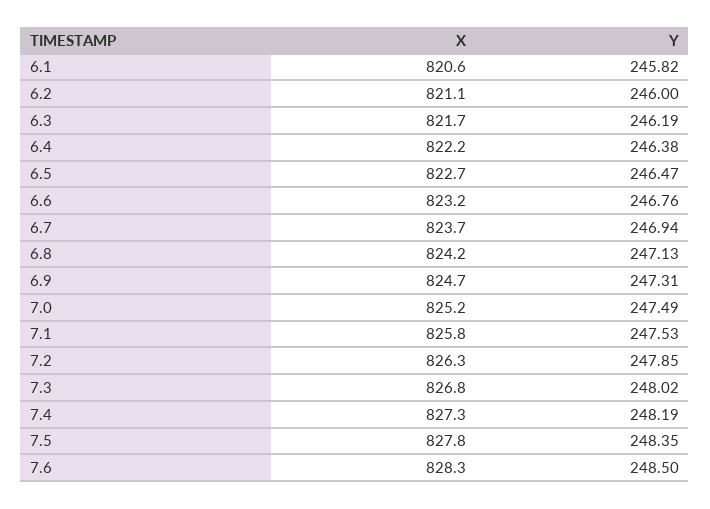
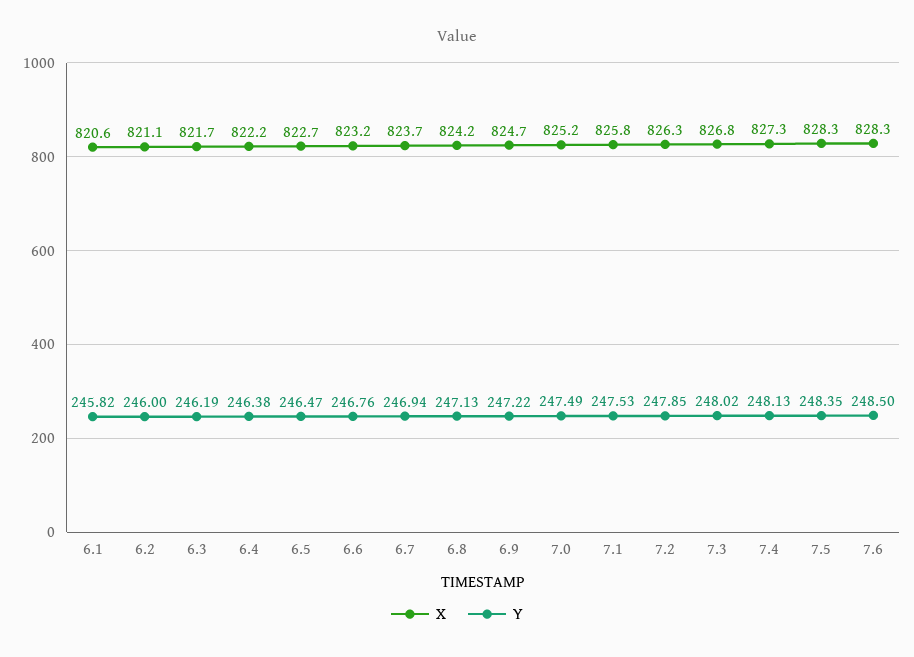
  {
    "X": {
      "6.1": 820.6,
      "6.2": 821.1,
      "6.3": 821.7,
      "6.4": 822.2,
      "6.5": 822.7,
      "6.6": 823.2,
      "6.7": 823.7,
      "6.8": 824.2,
      "6.9": 824.7,
      "7.0": 825.2,
      "7.1": 825.8,
      "7.2": 826.3,
      "7.3": 826.8,
      "7.4": 827.3,
-     "7.5": 827.8,
+     "7.5": 828.3,
      "7.6": 828.3
    },
    "Y": {
      "6.1": 245.82,
      "6.2": 246,
      "6.3": 246.19,
      "6.4": 246.38,
      "6.5": 246.47,
      "6.6": 246.76,
      "6.7": 246.94,
      "6.8": 247.13,
-     "6.9": 247.31,
+     "6.9": 247.22,
      "7.0": 247.49,
      "7.1": 247.53,
      "7.2": 247.85,
      "7.3": 248.02,
-     "7.4": 248.19,
+     "7.4": 248.13,
      "7.5": 248.35,
      "7.6": 248.5
    }
  }

